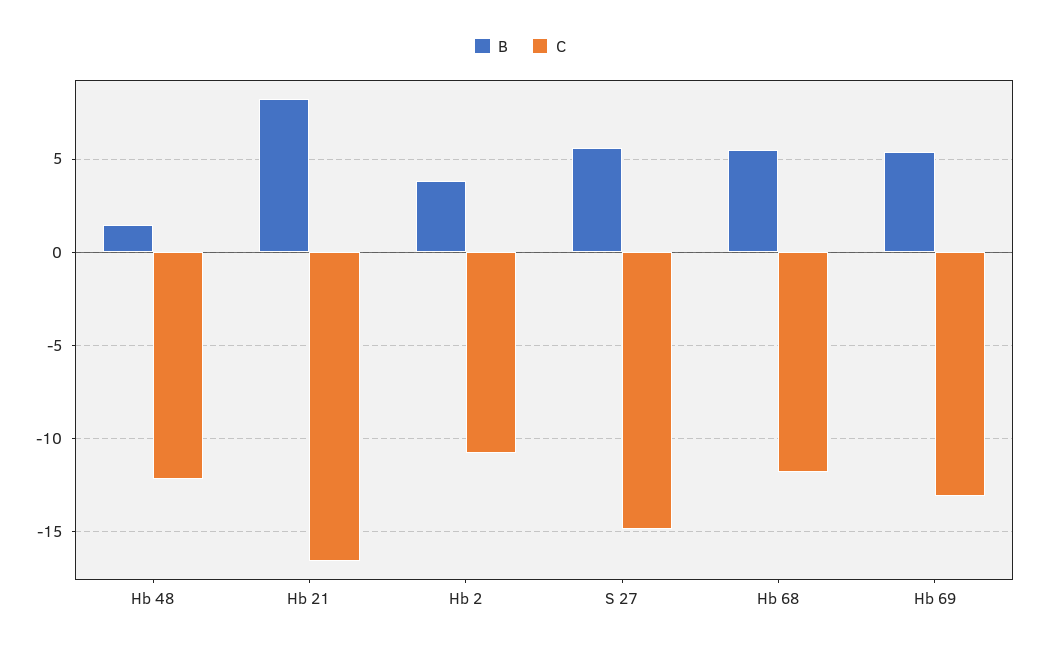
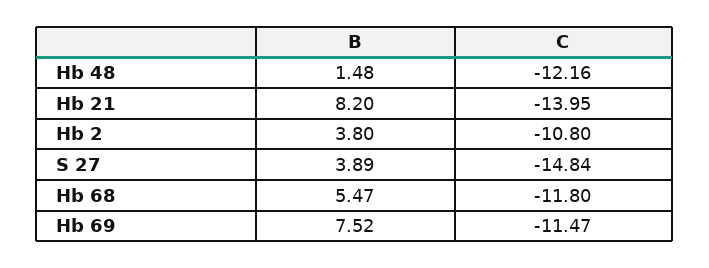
  {
    "B": {
      "Hb 48": 1.48,
      "Hb 21": 8.2,
      "Hb 2": 3.8,
-     "S 27": 5.5,
+     "S 27": 3.89,
      "Hb 68": 5.47,
-     "Hb 69": 5.5
+     "Hb 69": 7.52
    },
    "C": {
      "Hb 48": -12.16,
-     "Hb 21": -16.5,
+     "Hb 21": -13.95,
      "Hb 2": -10.8,
      "S 27": -14.84,
      "Hb 68": -11.8,
-     "Hb 69": -13
+     "Hb 69": -11.47
    }
  }

